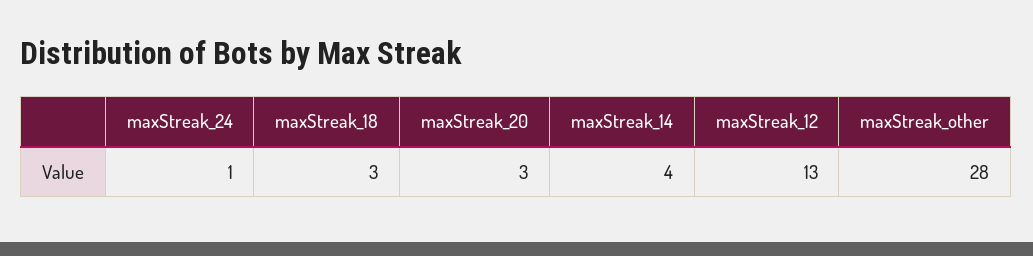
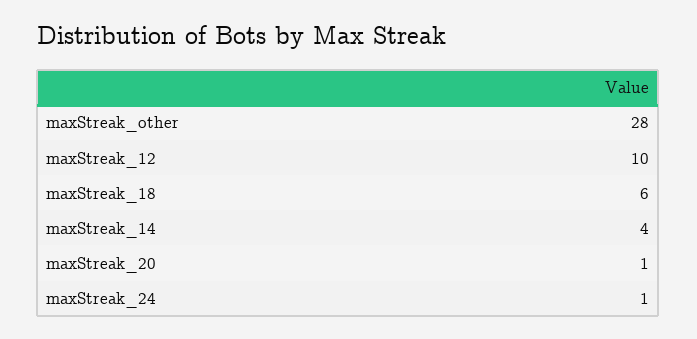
  {
    "maxStreak_24": 1,
-   "maxStreak_18": 3,
+   "maxStreak_18": 6,
-   "maxStreak_20": 3,
+   "maxStreak_20": 1,
    "maxStreak_14": 4,
-   "maxStreak_12": 13,
+   "maxStreak_12": 10,
    "maxStreak_other": 28
  }

